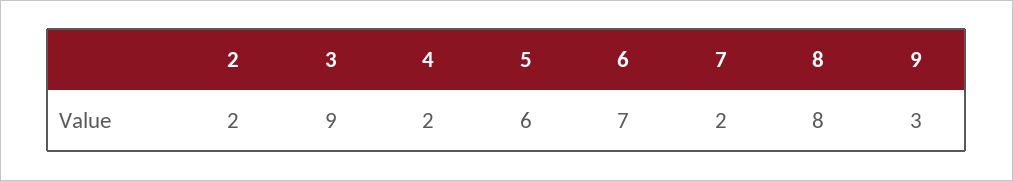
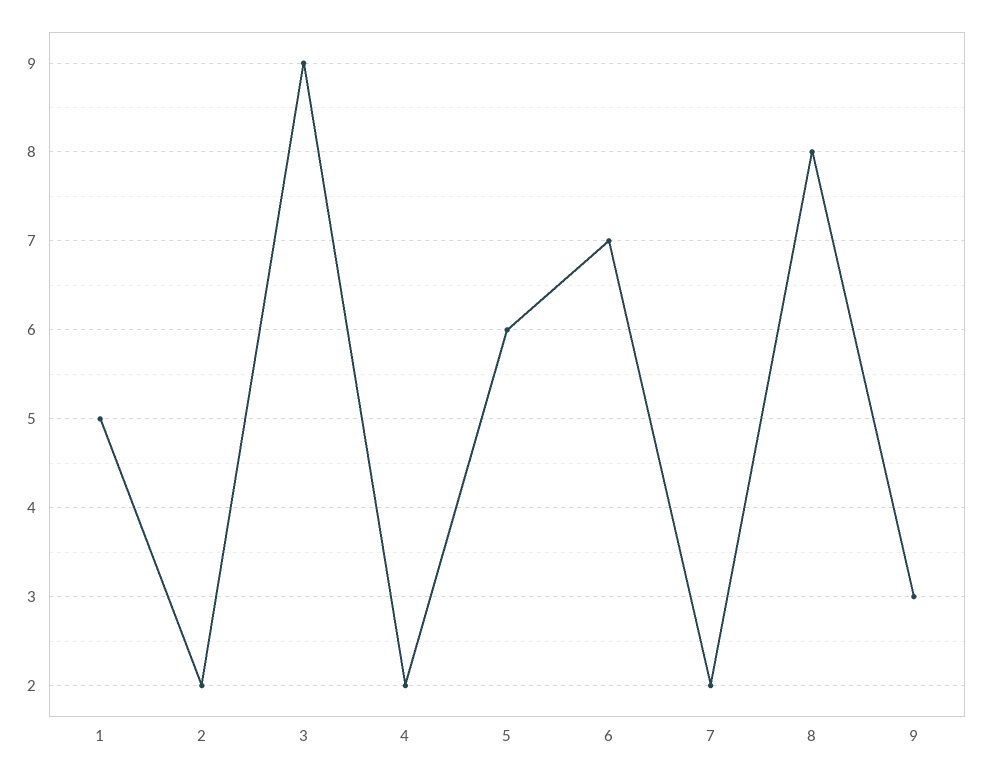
  {
    "2": 2,
    "3": 9,
    "4": 2,
    "5": 6,
    "6": 7,
    "7": 2,
    "8": 8,
-   "9": 3
+   "9": 3,
+   "1": 5
  }

